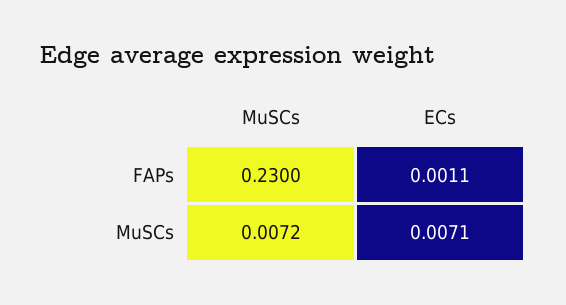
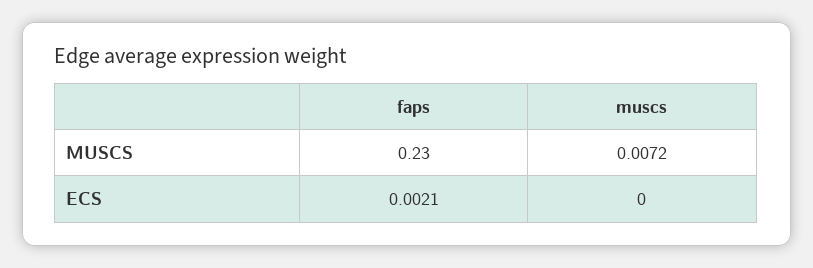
  {
    "MuSCs": {
      "FAPs": 0.23,
      "MuSCs": 0.0072
    },
    "ECs": {
-     "FAPs": 0.0011,
+     "FAPs": 0.0021,
-     "MuSCs": 0.0071
+     "MuSCs": 0
    }
  }

